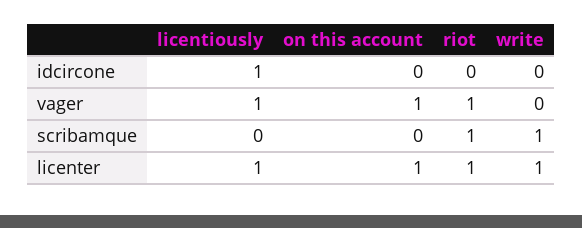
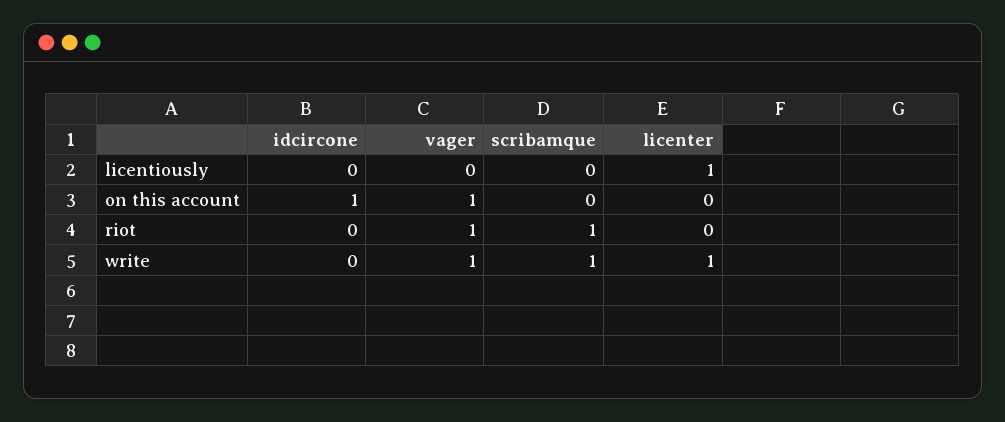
  {
    "licentiously": {
-     "idcircone": 1,
+     "idcircone": 0,
-     "vager": 1,
+     "vager": 0,
      "scribamque": 0,
      "licenter": 1
    },
    "on this account": {
-     "idcircone": 0,
+     "idcircone": 1,
      "vager": 1,
      "scribamque": 0,
-     "licenter": 1
+     "licenter": 0
    },
    "riot": {
      "idcircone": 0,
      "vager": 1,
      "scribamque": 1,
-     "licenter": 1
+     "licenter": 0
    },
    "write": {
      "idcircone": 0,
-     "vager": 0,
+     "vager": 1,
      "scribamque": 1,
      "licenter": 1
    }
  }

